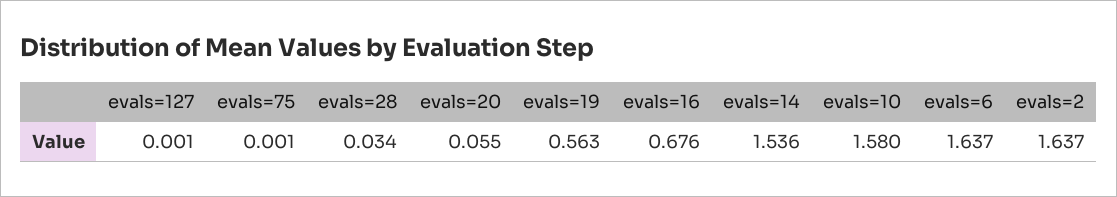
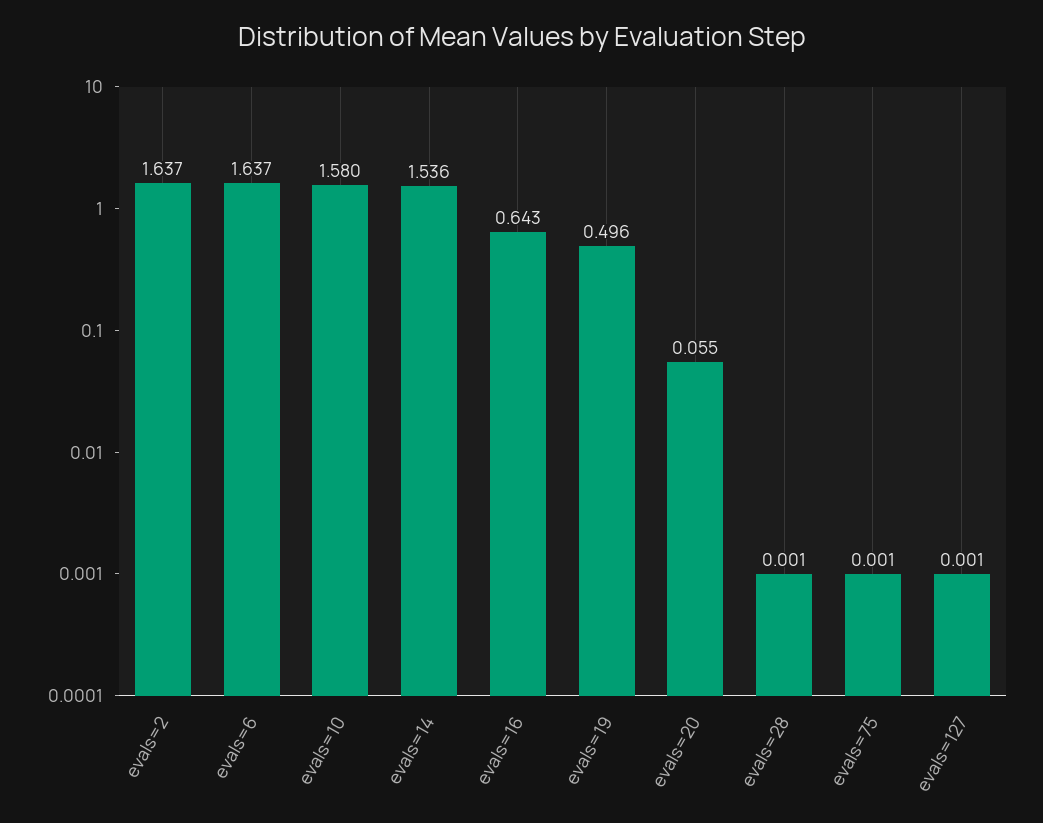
  {
    "evals=127": 0.001,
    "evals=75": 0.001,
-   "evals=28": 0.034,
+   "evals=28": 0.001,
    "evals=20": 0.055,
-   "evals=19": 0.563,
+   "evals=19": 0.496,
-   "evals=16": 0.676,
+   "evals=16": 0.643,
    "evals=14": 1.536,
    "evals=10": 1.58,
    "evals=6": 1.637,
    "evals=2": 1.637
  }

